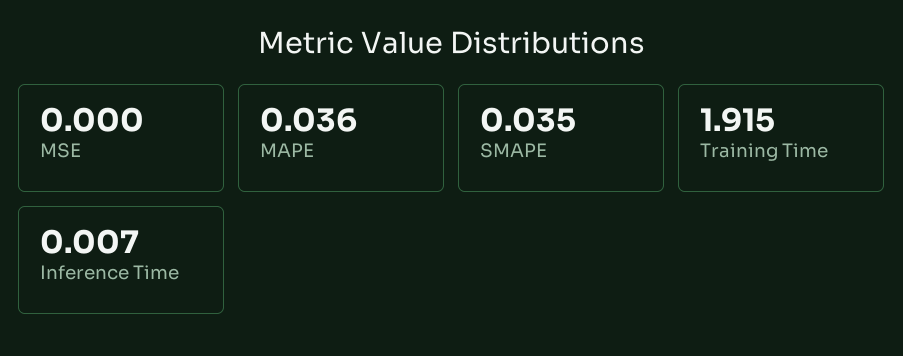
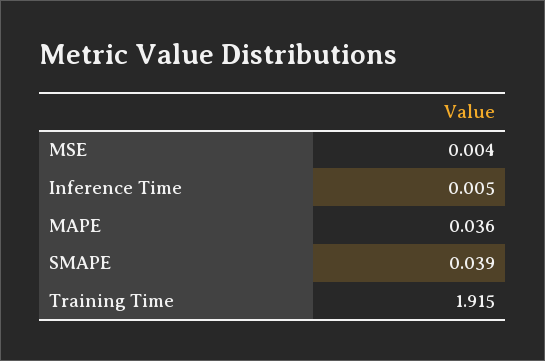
  {
-   "MSE": 0,
+   "MSE": 0.004,
    "MAPE": 0.036,
-   "SMAPE": 0.035,
+   "SMAPE": 0.039,
    "Training Time": 1.915,
-   "Inference Time": 0.007
+   "Inference Time": 0.005
  }

